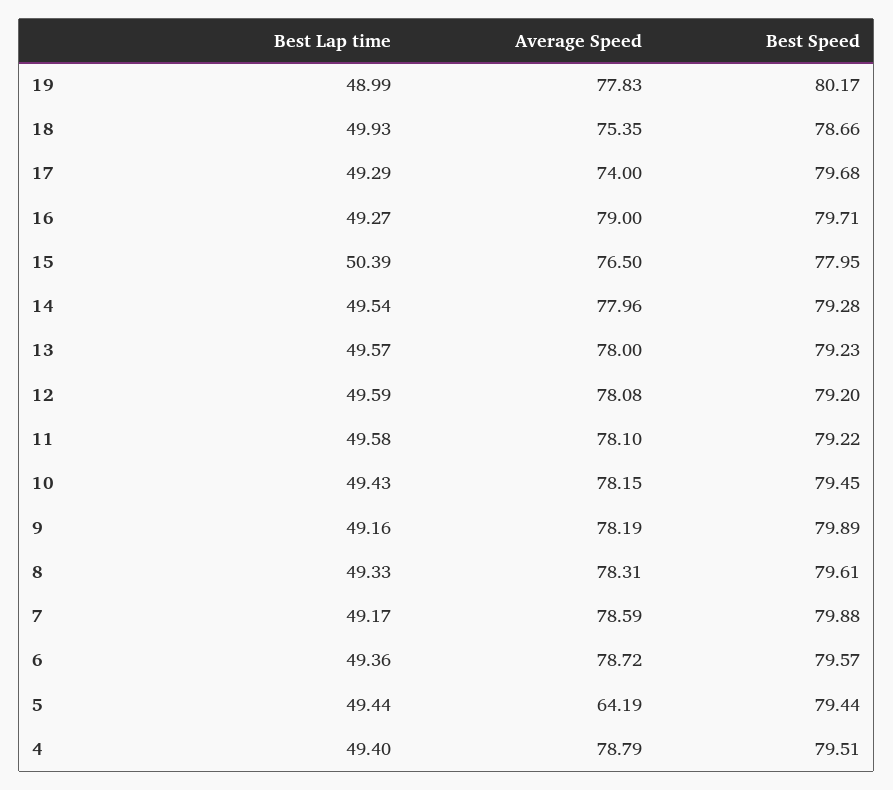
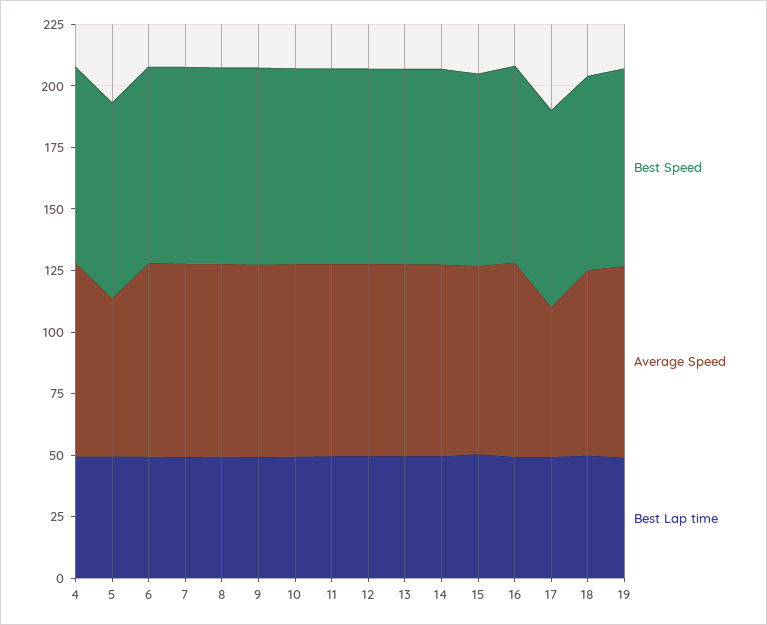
  {
    "Best Lap time": {
      "19": 48.99,
      "18": 49.93,
      "17": 49.29,
      "16": 49.27,
      "15": 50.39,
      "14": 49.54,
      "13": 49.57,
      "12": 49.59,
      "11": 49.58,
      "10": 49.43,
      "9": 49.16,
      "8": 49.33,
      "7": 49.17,
      "6": 49.36,
      "5": 49.44,
      "4": 49.4
    },
    "Average Speed": {
      "19": 77.83,
      "18": 75.35,
-     "17": 74,
+     "17": 60,
      "16": 79,
      "15": 76.5,
      "14": 77.96,
      "13": 78,
      "12": 78.08,
      "11": 78.1,
      "10": 78.15,
      "9": 78.19,
      "8": 78.31,
      "7": 78.59,
      "6": 78.72,
      "5": 64.19,
      "4": 78.79
    },
    "Best Speed": {
      "19": 80.17,
      "18": 78.66,
      "17": 79.68,
      "16": 79.71,
      "15": 77.95,
      "14": 79.28,
      "13": 79.23,
      "12": 79.2,
      "11": 79.22,
      "10": 79.45,
      "9": 79.89,
      "8": 79.61,
      "7": 79.88,
      "6": 79.57,
      "5": 79.44,
      "4": 79.51
    }
  }

